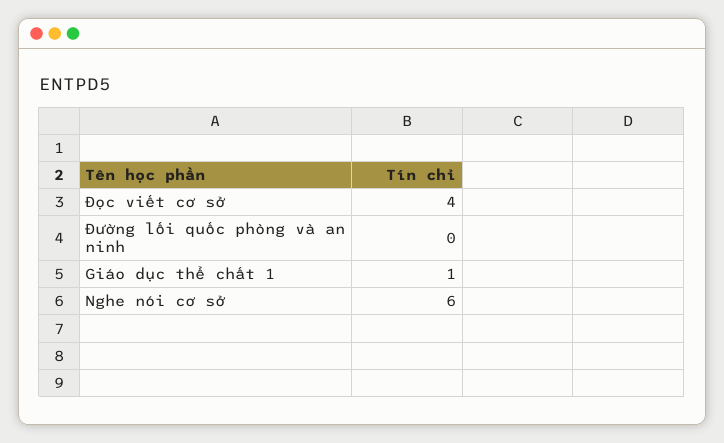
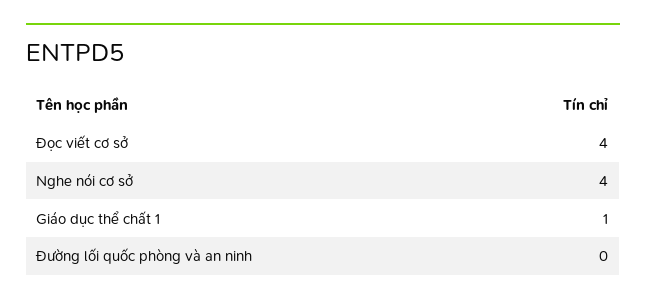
  {
    "Đọc viết cơ sở": 4,
    "Đường lối quốc phòng và an ninh": 0,
    "Giáo dục thể chất 1": 1,
-   "Nghe nói cơ sở": 6
+   "Nghe nói cơ sở": 4
  }

